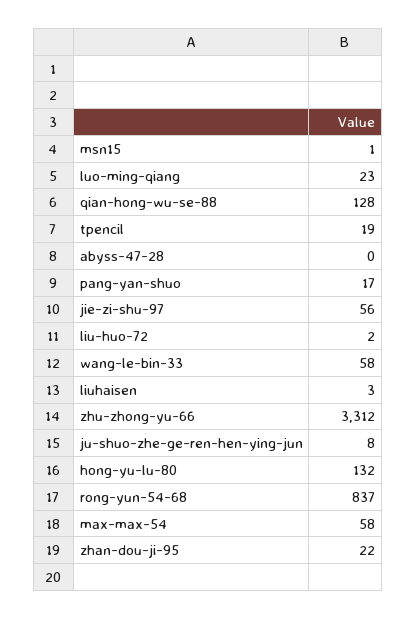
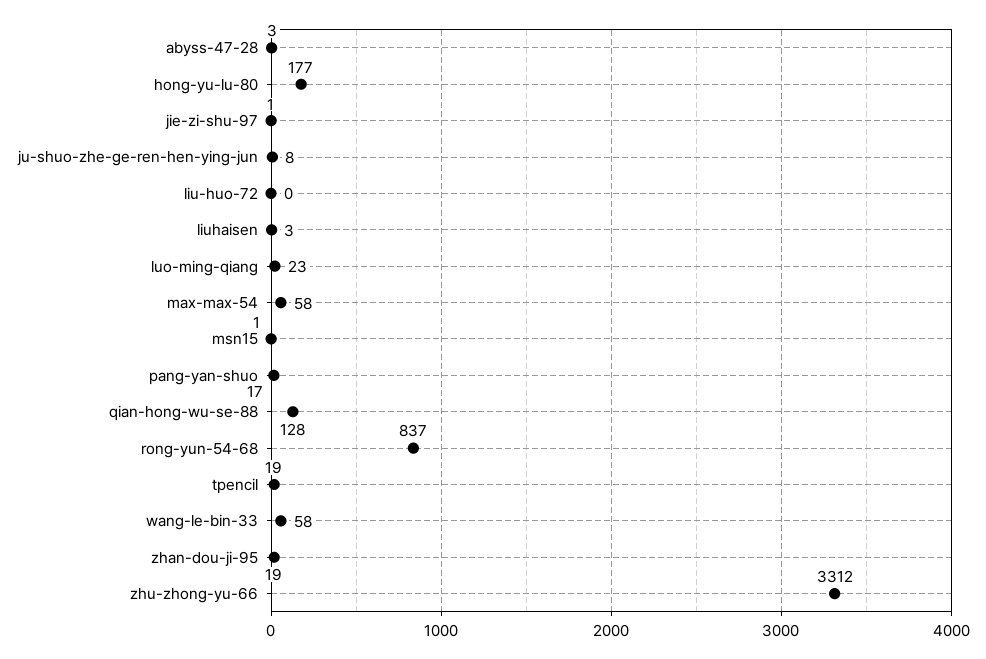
  {
    "msn15": 1,
    "luo-ming-qiang": 23,
    "qian-hong-wu-se-88": 128,
    "tpencil": 19,
-   "abyss-47-28": 0,
+   "abyss-47-28": 3,
    "pang-yan-shuo": 17,
-   "jie-zi-shu-97": 56,
+   "jie-zi-shu-97": 1,
-   "liu-huo-72": 2,
+   "liu-huo-72": 0,
    "wang-le-bin-33": 58,
    "liuhaisen": 3,
    "zhu-zhong-yu-66": 3312,
    "ju-shuo-zhe-ge-ren-hen-ying-jun": 8,
-   "hong-yu-lu-80": 132,
+   "hong-yu-lu-80": 177,
    "rong-yun-54-68": 837,
    "max-max-54": 58,
-   "zhan-dou-ji-95": 22
+   "zhan-dou-ji-95": 19
  }

